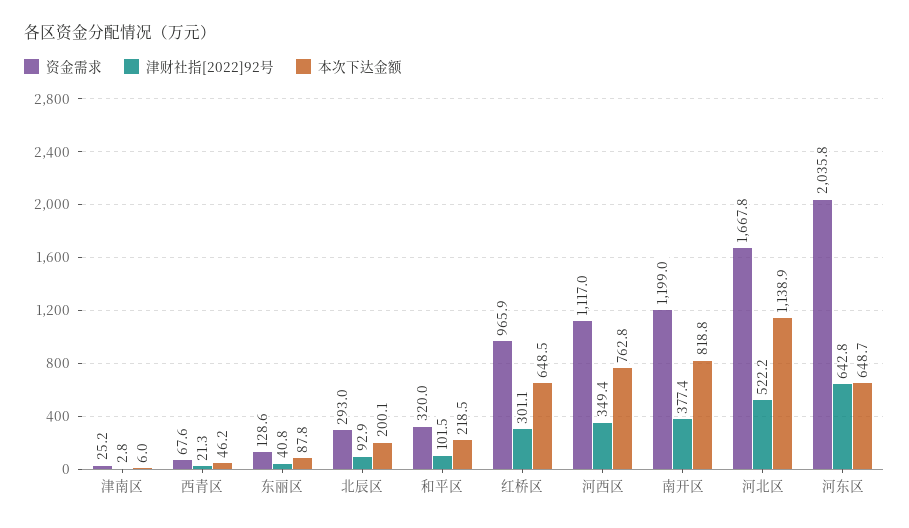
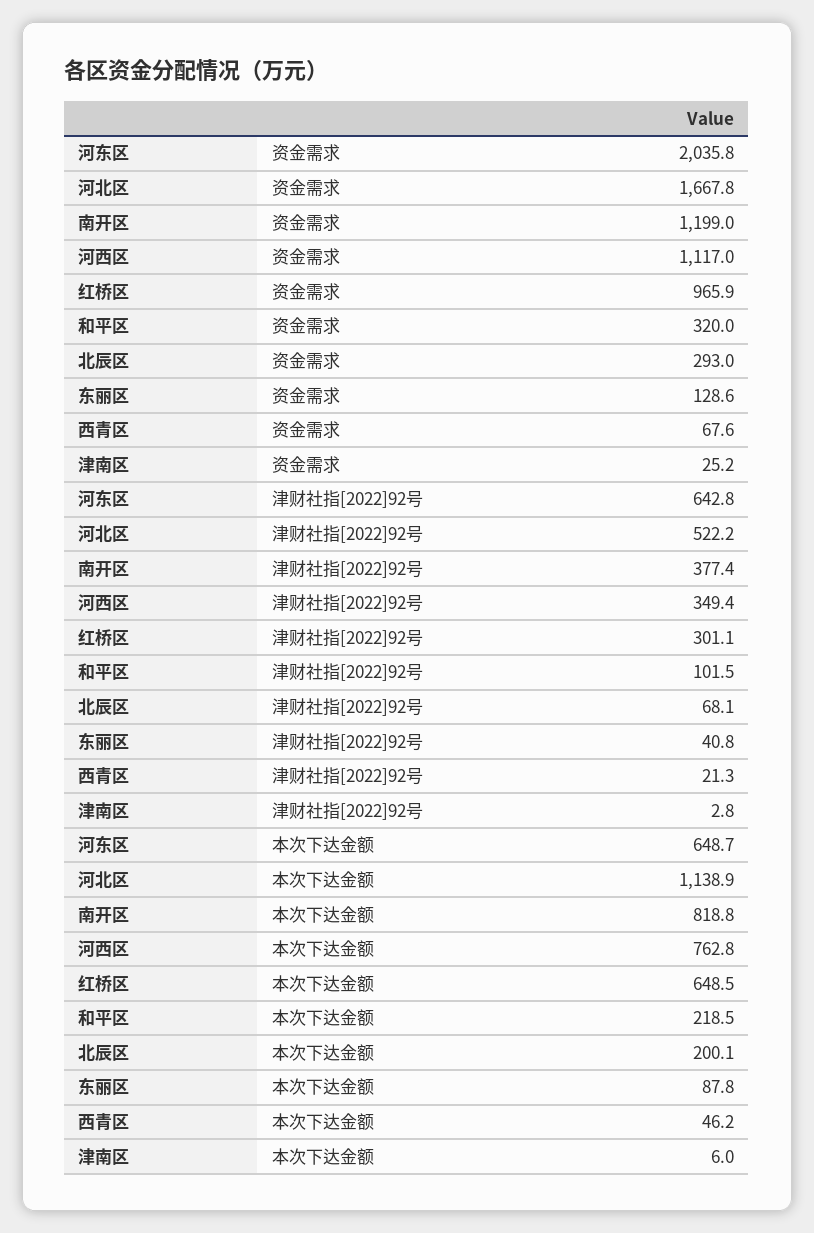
  {
    "资金需求": {
      "津南区": 25.2,
      "西青区": 67.6,
      "东丽区": 128.6,
      "北辰区": 293,
      "和平区": 320,
      "红桥区": 965.9,
      "河西区": 1117,
      "南开区": 1199,
      "河北区": 1667.8,
      "河东区": 2035.8
    },
    "津财社指[2022]92号": {
      "津南区": 2.8,
      "西青区": 21.3,
      "东丽区": 40.8,
-     "北辰区": 92.9,
+     "北辰区": 68.1,
      "和平区": 101.5,
      "红桥区": 301.1,
      "河西区": 349.4,
      "南开区": 377.4,
      "河北区": 522.2,
      "河东区": 642.8
    },
    "本次下达金额": {
      "津南区": 6,
      "西青区": 46.2,
      "东丽区": 87.8,
      "北辰区": 200.1,
      "和平区": 218.5,
      "红桥区": 648.5,
      "河西区": 762.8,
      "南开区": 818.8,
      "河北区": 1138.9,
      "河东区": 648.7
    }
  }

